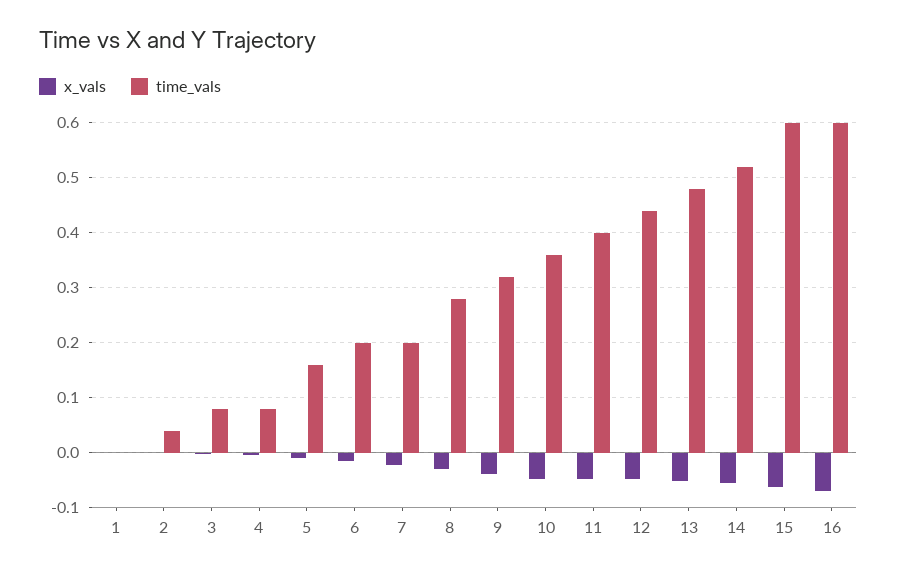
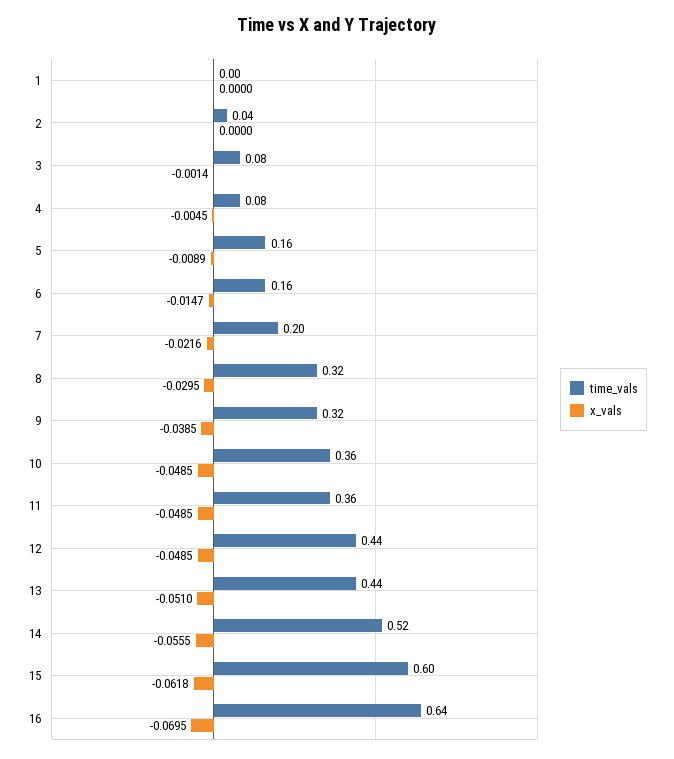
  {
    "x_vals": {
      "1": 0,
      "2": 0,
      "3": -0.0014,
      "4": -0.0045,
      "5": -0.0089,
      "6": -0.0147,
      "7": -0.0216,
      "8": -0.0295,
      "9": -0.0385,
      "10": -0.0485,
      "11": -0.0485,
      "12": -0.0485,
      "13": -0.051,
      "14": -0.0555,
      "15": -0.0618,
      "16": -0.0695
    },
    "time_vals": {
      "1": 0,
      "2": 0.04,
      "3": 0.08,
      "4": 0.08,
      "5": 0.16,
-     "6": 0.2,
+     "6": 0.16,
      "7": 0.2,
-     "8": 0.28,
+     "8": 0.32,
      "9": 0.32,
      "10": 0.36,
-     "11": 0.4,
+     "11": 0.36,
      "12": 0.44,
-     "13": 0.48,
+     "13": 0.44,
      "14": 0.52,
      "15": 0.6,
-     "16": 0.6
+     "16": 0.64
    }
  }

